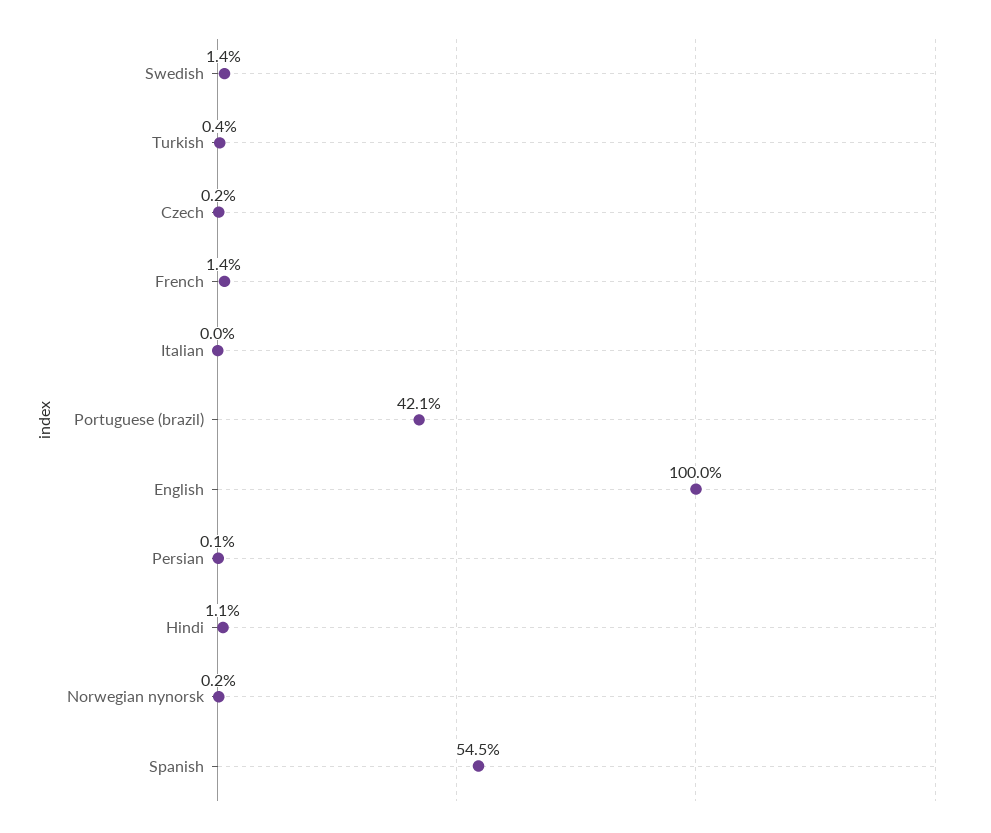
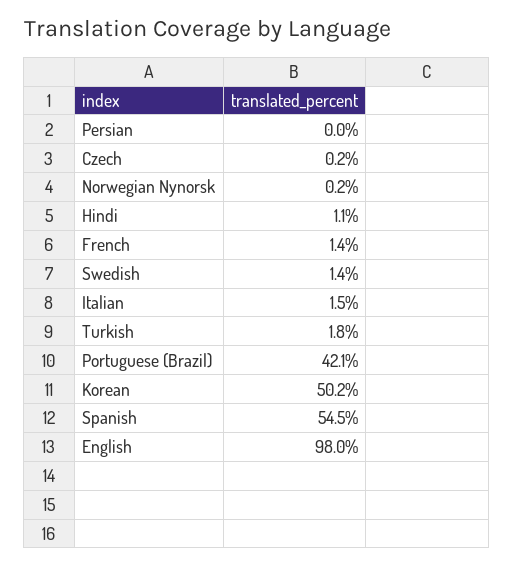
  {
    "Swedish": 1.4,
-   "Turkish": 0.4,
+   "Turkish": 1.8,
    "Czech": 0.2,
    "French": 1.4,
-   "Italian": 0,
+   "Italian": 1.5,
    "Portuguese (brazil)": 42.1,
-   "English": 100,
+   "English": 98,
-   "Persian": 0.1,
+   "Persian": 0,
    "Hindi": 1.1,
    "Norwegian nynorsk": 0.2,
-   "Spanish": 54.5
+   "Spanish": 54.5,
+   "Korean": 50.2
  }

